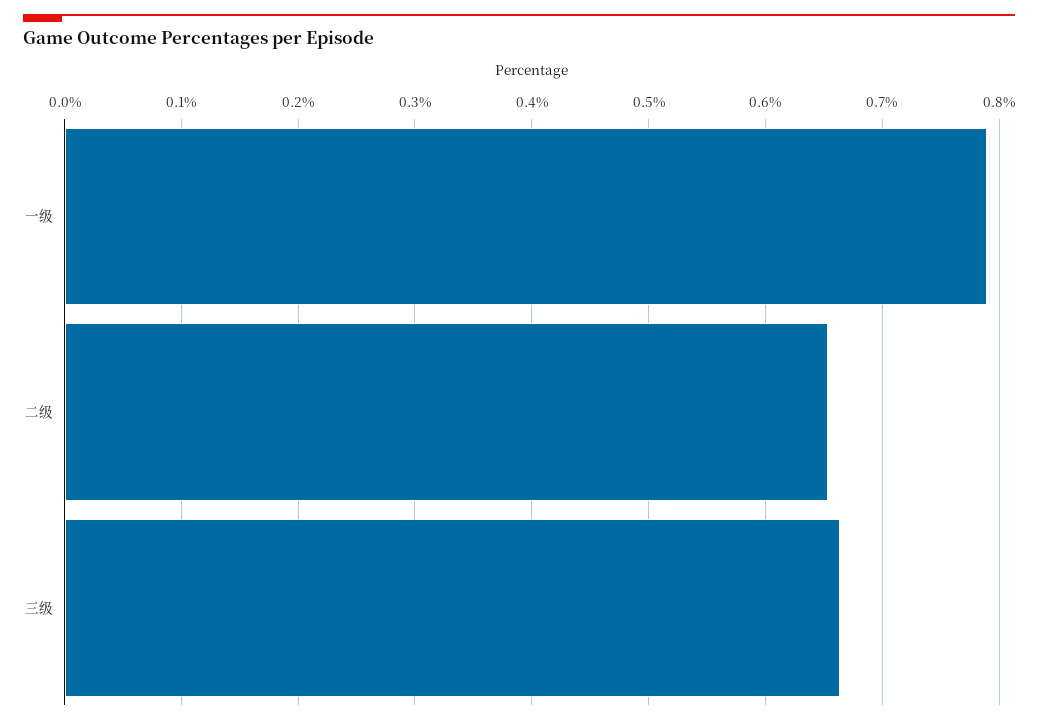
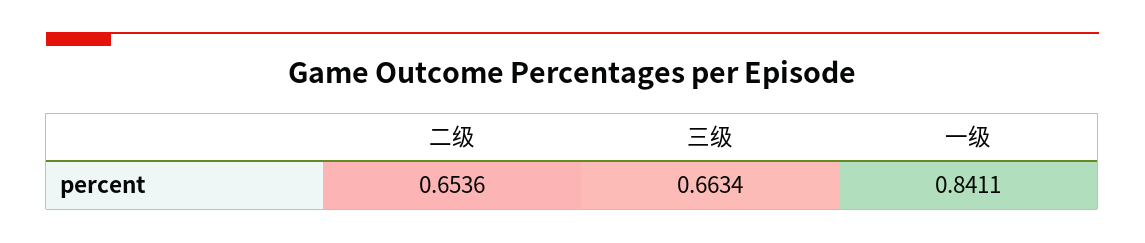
  {
-   "一级": 0.79,
+   "一级": 0.8411,
    "二级": 0.6536,
    "三级": 0.6634
  }

